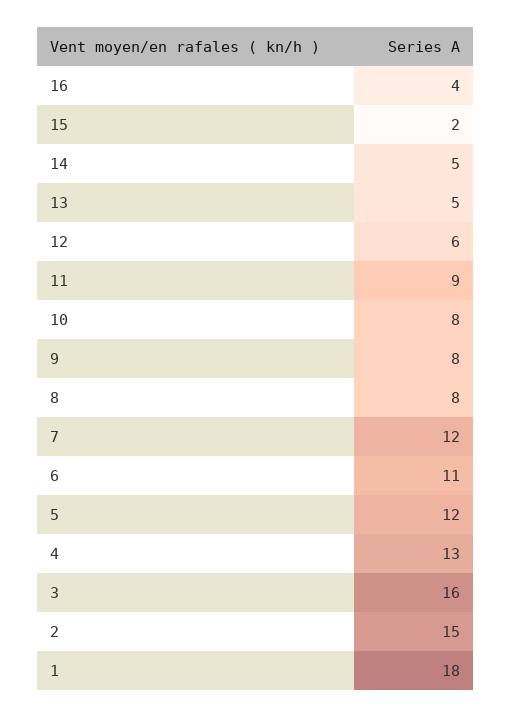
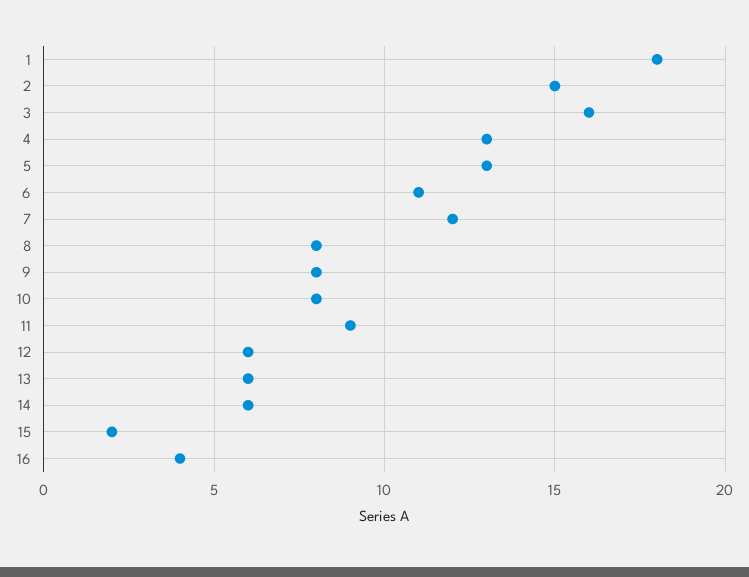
  {
    "16": 4,
    "15": 2,
-   "14": 5,
+   "14": 6,
-   "13": 5,
+   "13": 6,
    "12": 6,
    "11": 9,
    "10": 8,
    "9": 8,
    "8": 8,
    "7": 12,
    "6": 11,
-   "5": 12,
+   "5": 13,
    "4": 13,
    "3": 16,
    "2": 15,
    "1": 18
  }

